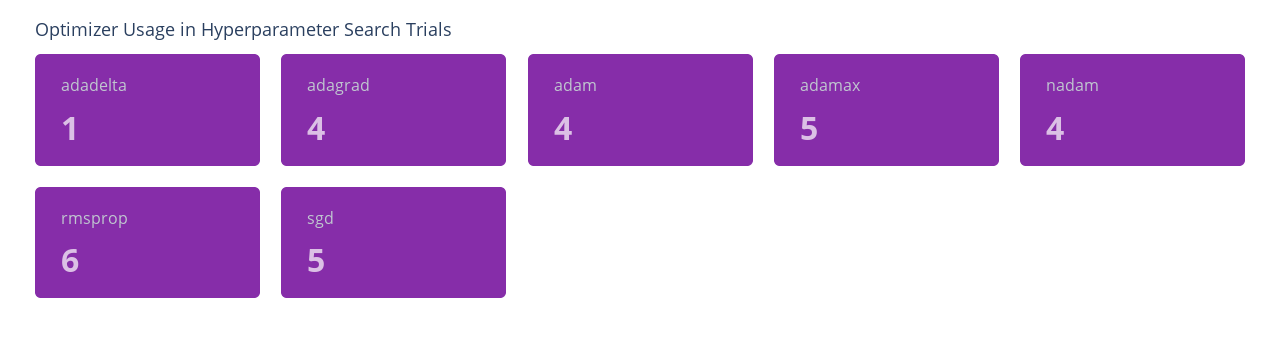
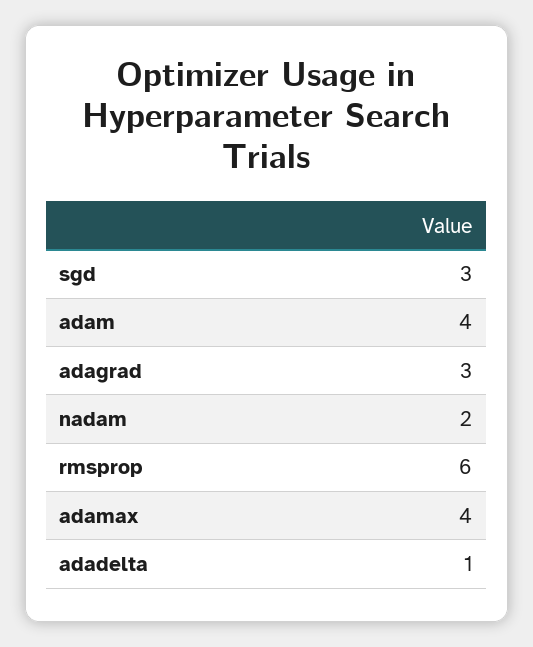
  {
    "adadelta": 1,
-   "adagrad": 4,
+   "adagrad": 3,
    "adam": 4,
-   "adamax": 5,
+   "adamax": 4,
-   "nadam": 4,
+   "nadam": 2,
    "rmsprop": 6,
-   "sgd": 5
+   "sgd": 3
  }

